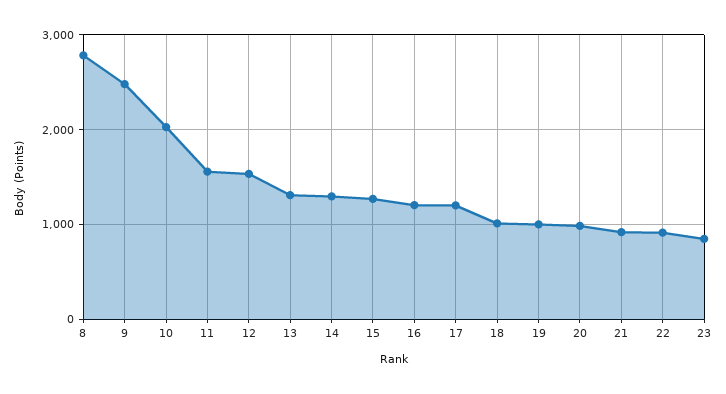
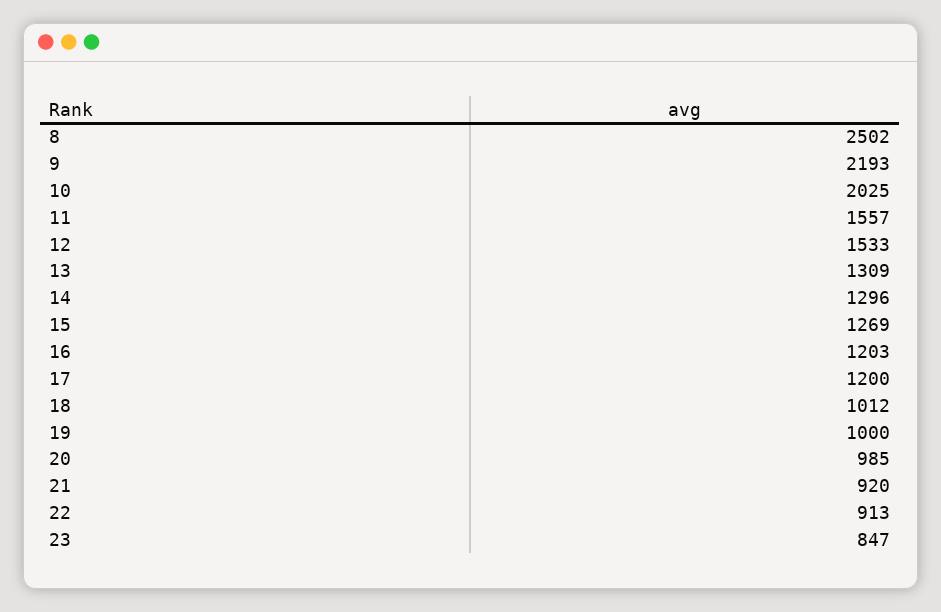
  {
-   "8": 2800,
+   "8": 2502,
-   "9": 2500,
+   "9": 2193,
    "10": 2025,
    "11": 1557,
    "12": 1533,
    "13": 1309,
    "14": 1296,
    "15": 1269,
    "16": 1203,
    "17": 1200,
    "18": 1012,
    "19": 1000,
    "20": 985,
    "21": 920,
    "22": 913,
    "23": 847
  }

